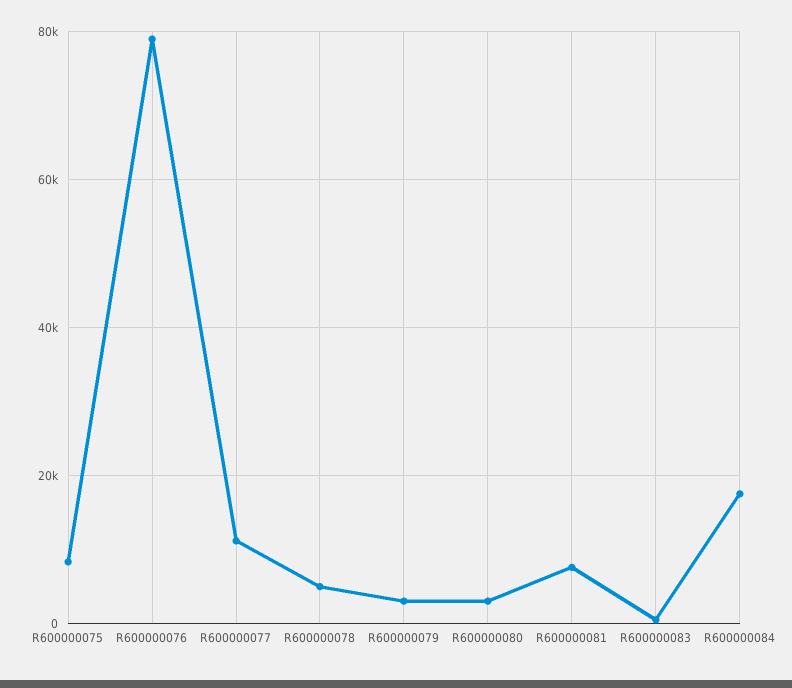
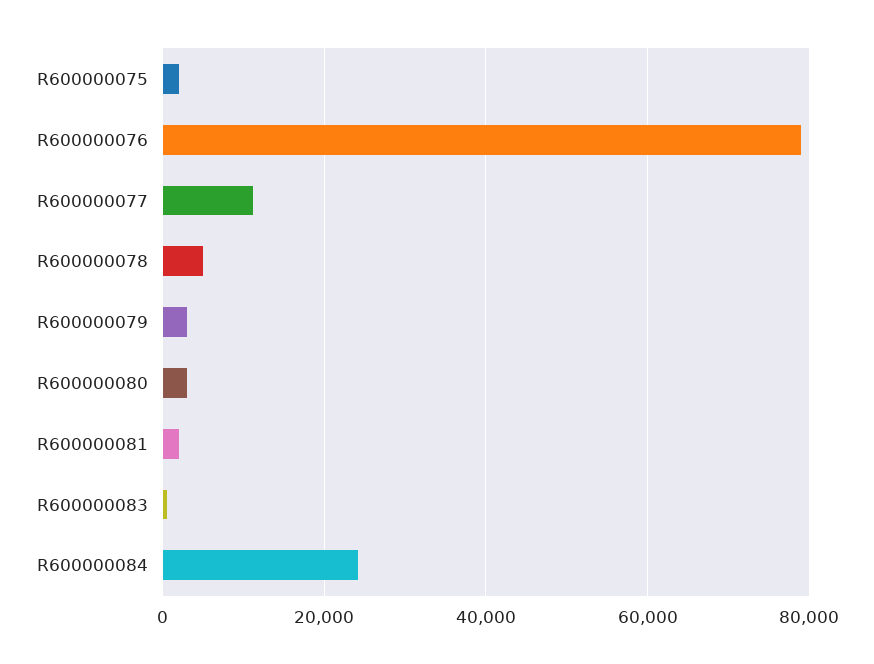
  {
-   "R600000075": 8000,
+   "R600000075": 2000,
    "R600000076": 80000,
    "R600000077": 12000,
    "R600000078": 6000,
    "R600000079": 4000,
    "R600000080": 4000,
-   "R600000081": 8000,
+   "R600000081": 2000,
    "R600000083": 0,
-   "R600000084": 18000
+   "R600000084": 24000
  }

